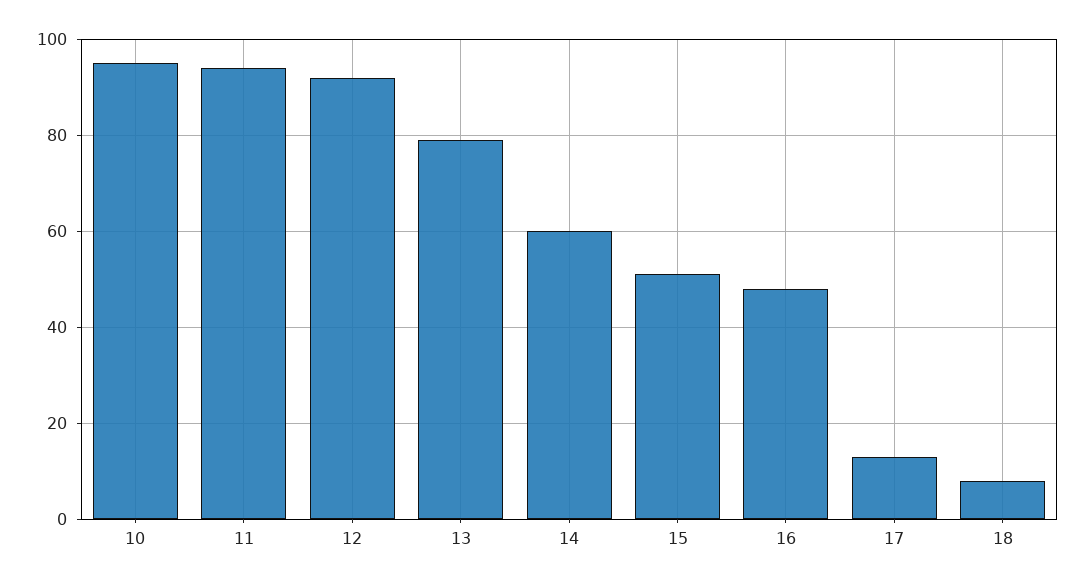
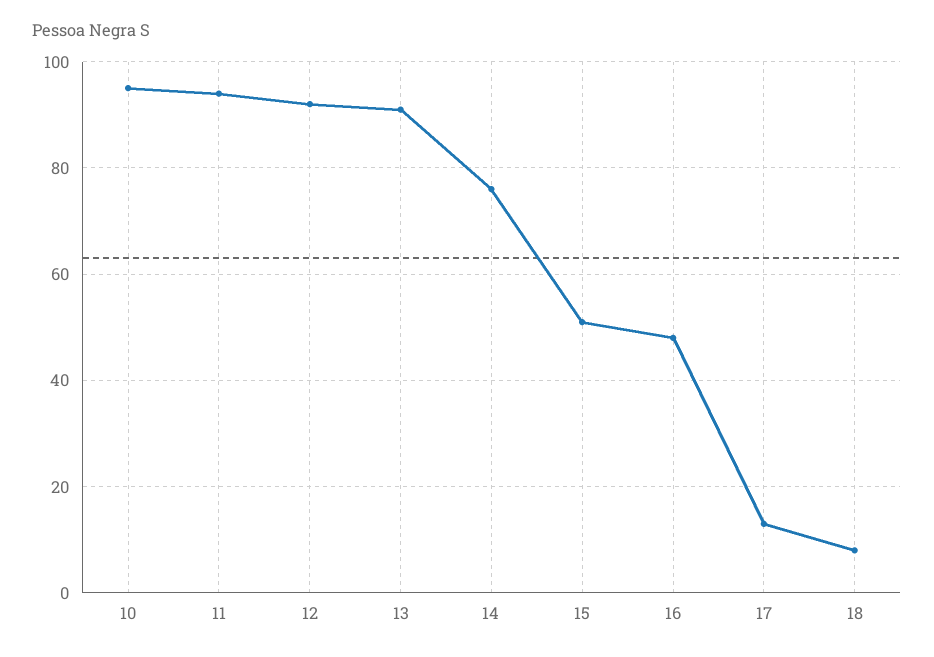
  {
    "10": 95,
    "11": 95,
    "12": 90,
-   "13": 80,
+   "13": 90,
-   "14": 60,
+   "14": 75,
    "15": 50,
    "16": 50,
    "17": 15,
    "18": 10
  }

